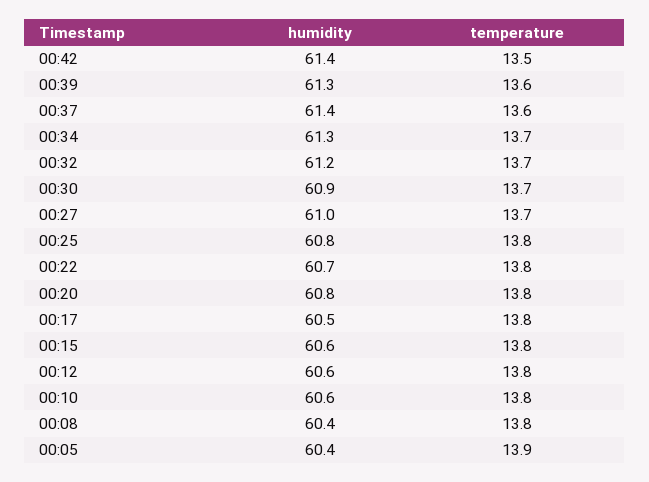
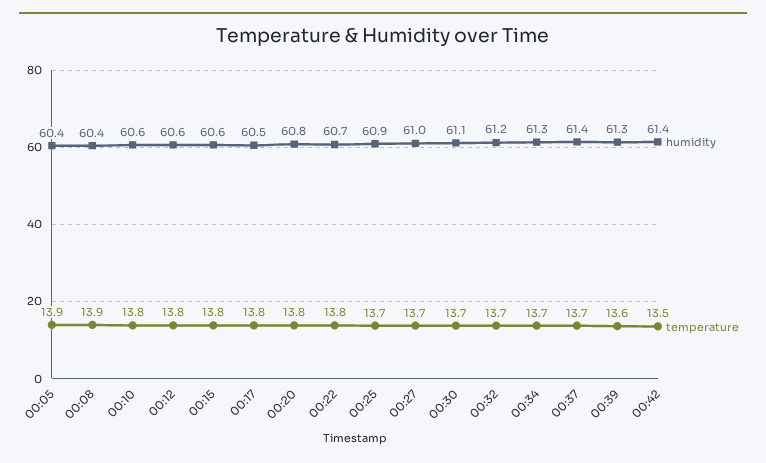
  {
    "humidity": {
      "00:42": 61.4,
      "00:39": 61.3,
      "00:37": 61.4,
      "00:34": 61.3,
      "00:32": 61.2,
-     "00:30": 60.9,
+     "00:30": 61.1,
      "00:27": 61,
-     "00:25": 60.8,
+     "00:25": 60.9,
      "00:22": 60.7,
      "00:20": 60.8,
      "00:17": 60.5,
      "00:15": 60.6,
      "00:12": 60.6,
      "00:10": 60.6,
      "00:08": 60.4,
      "00:05": 60.4
    },
    "temperature": {
      "00:42": 13.5,
      "00:39": 13.6,
-     "00:37": 13.6,
+     "00:37": 13.7,
      "00:34": 13.7,
      "00:32": 13.7,
      "00:30": 13.7,
      "00:27": 13.7,
-     "00:25": 13.8,
+     "00:25": 13.7,
      "00:22": 13.8,
      "00:20": 13.8,
      "00:17": 13.8,
      "00:15": 13.8,
      "00:12": 13.8,
      "00:10": 13.8,
-     "00:08": 13.8,
+     "00:08": 13.9,
      "00:05": 13.9
    }
  }

